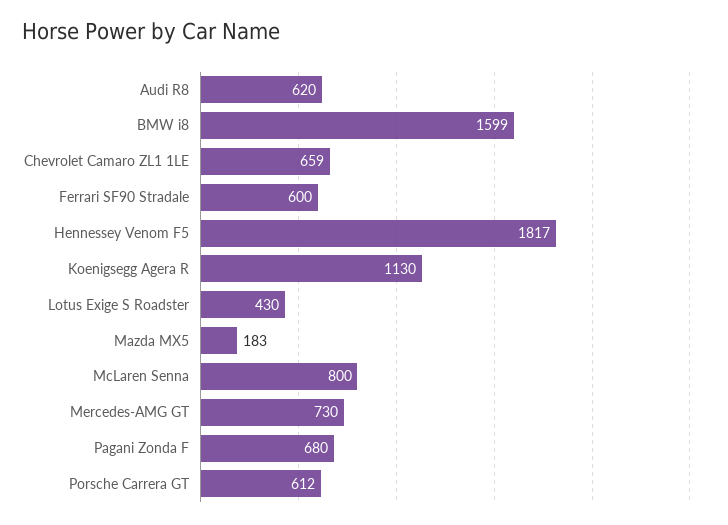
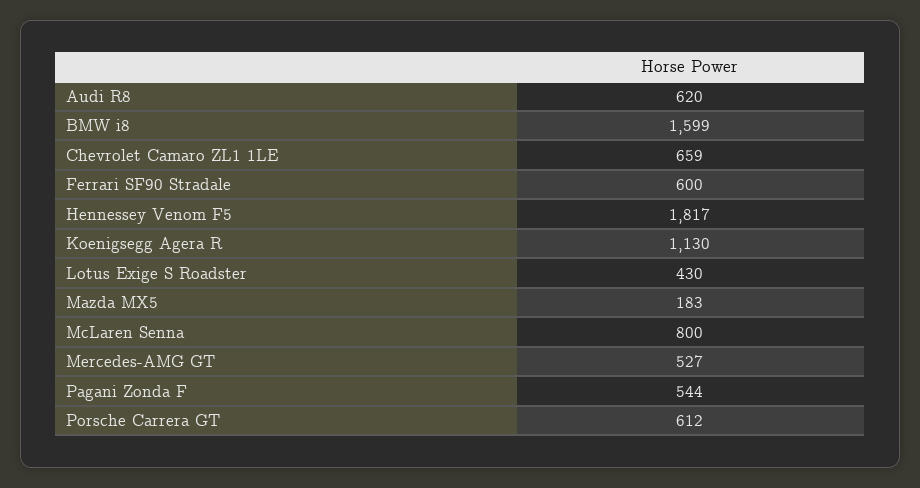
  {
    "Audi R8": 620,
    "BMW i8": 1599,
    "Chevrolet Camaro ZL1 1LE": 659,
    "Ferrari SF90 Stradale": 600,
    "Hennessey Venom F5": 1817,
    "Koenigsegg Agera R": 1130,
    "Lotus Exige S Roadster": 430,
    "Mazda MX5": 183,
    "McLaren Senna": 800,
-   "Mercedes-AMG GT": 730,
+   "Mercedes-AMG GT": 527,
-   "Pagani Zonda F": 680,
+   "Pagani Zonda F": 544,
    "Porsche Carrera GT": 612
  }

